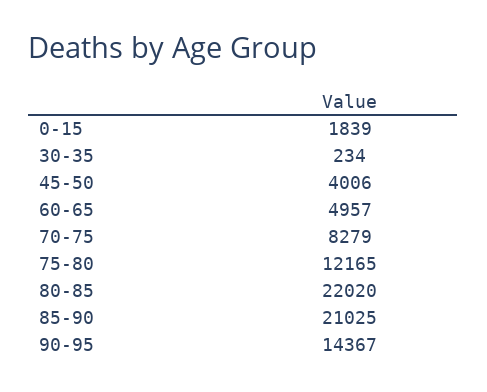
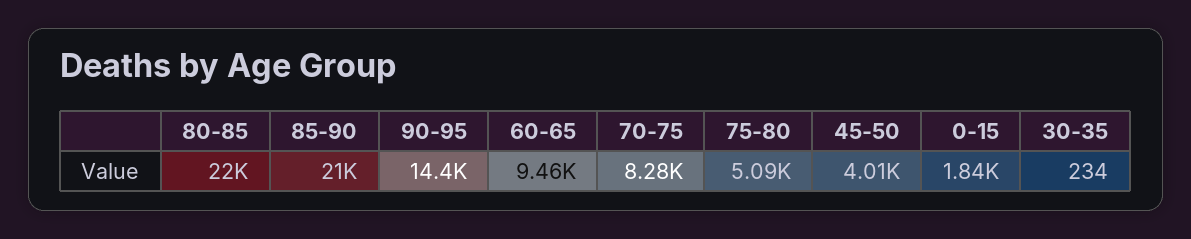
  {
    "0-15": 1839,
    "30-35": 234,
    "45-50": 4006,
-   "60-65": 4957,
+   "60-65": 9460,
    "70-75": 8279,
-   "75-80": 12165,
+   "75-80": 5090,
    "80-85": 22020,
    "85-90": 21025,
    "90-95": 14367
  }

